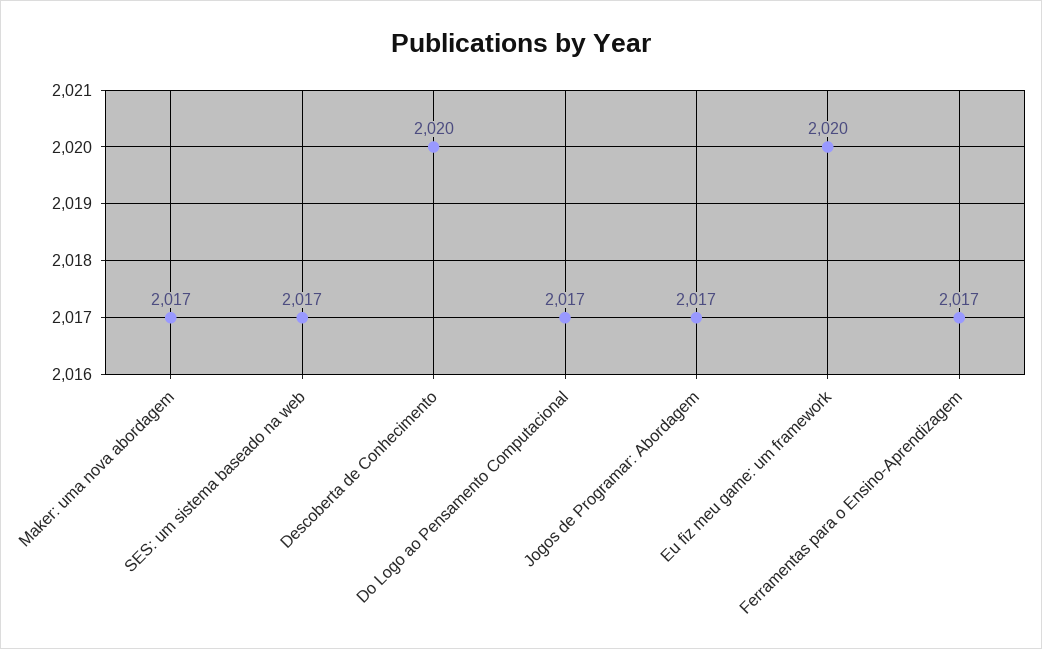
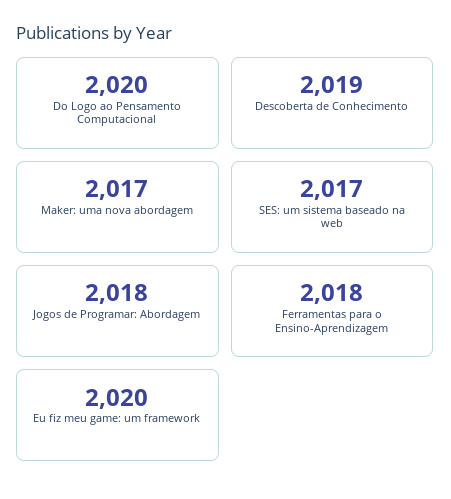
  {
    "Maker: uma nova abordagem": 2017,
    "SES: um sistema baseado na web": 2017,
-   "Descoberta de Conhecimento": 2020,
+   "Descoberta de Conhecimento": 2019,
-   "Do Logo ao Pensamento Computacional": 2017,
+   "Do Logo ao Pensamento Computacional": 2020,
-   "Jogos de Programar: Abordagem": 2017,
+   "Jogos de Programar: Abordagem": 2018,
    "Eu fiz meu game: um framework": 2020,
-   "Ferramentas para o Ensino-Aprendizagem": 2017
+   "Ferramentas para o Ensino-Aprendizagem": 2018
  }

